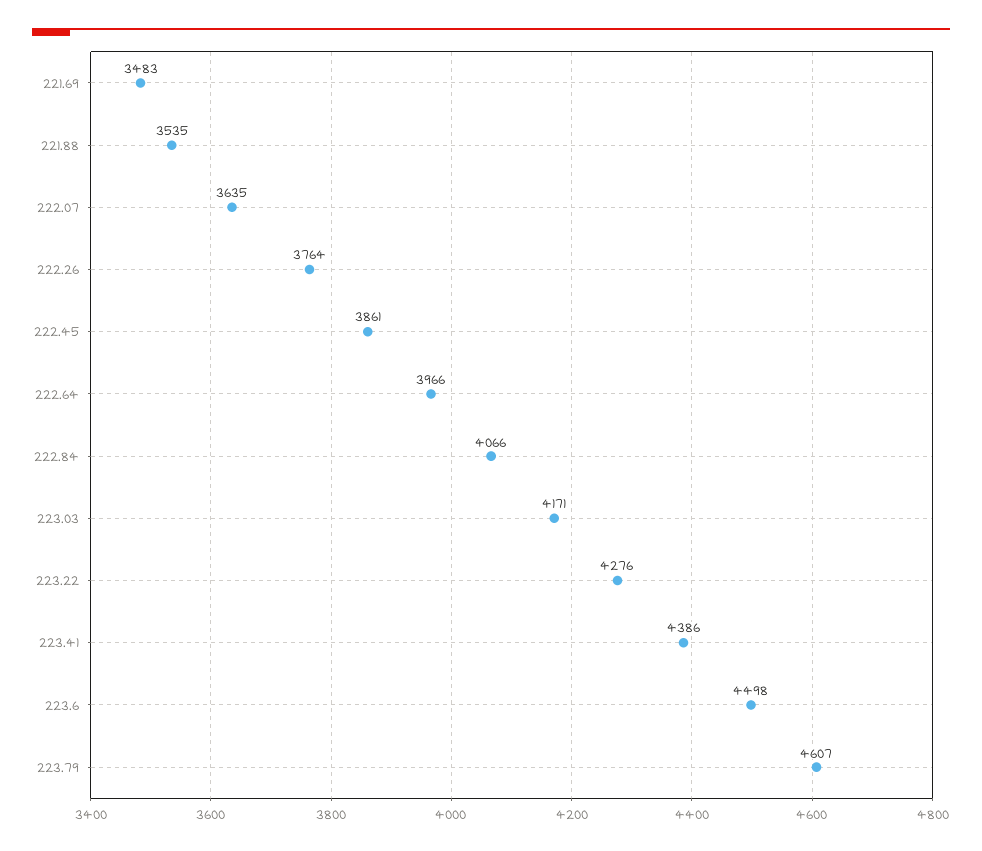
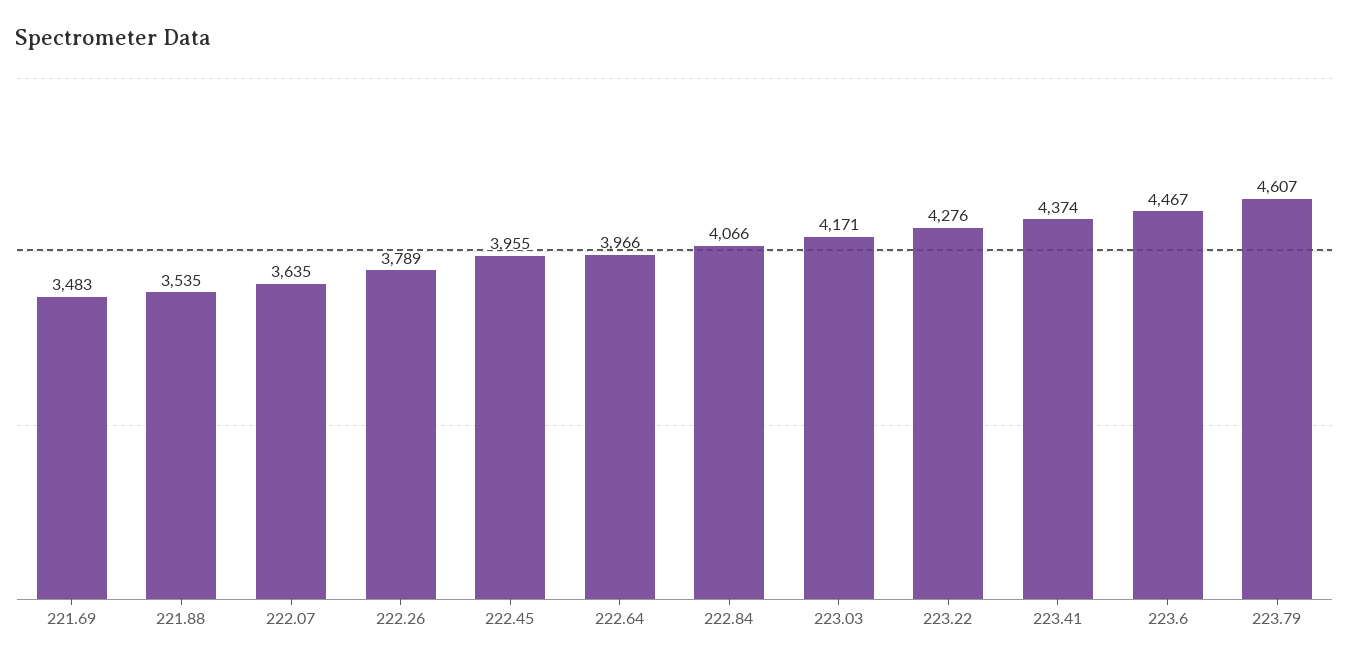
  {
    "221.69": 3483,
    "221.88": 3535,
    "222.07": 3635,
-   "222.26": 3764,
+   "222.26": 3789,
-   "222.45": 3861,
+   "222.45": 3955,
    "222.64": 3966,
    "222.84": 4066,
    "223.03": 4171,
    "223.22": 4276,
-   "223.41": 4386,
+   "223.41": 4374,
-   "223.6": 4498,
+   "223.6": 4467,
    "223.79": 4607
  }

